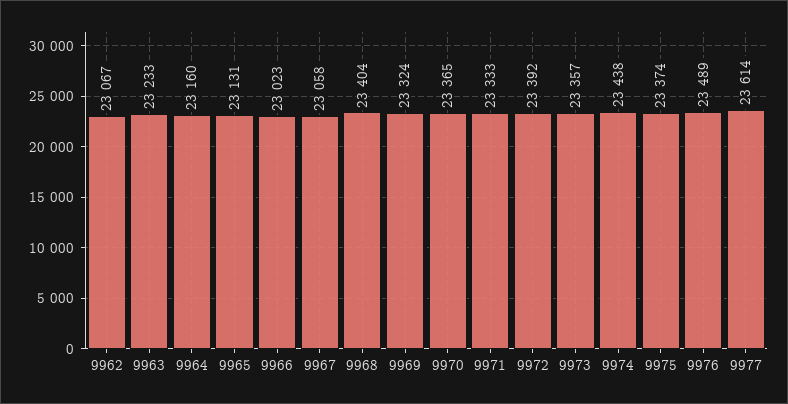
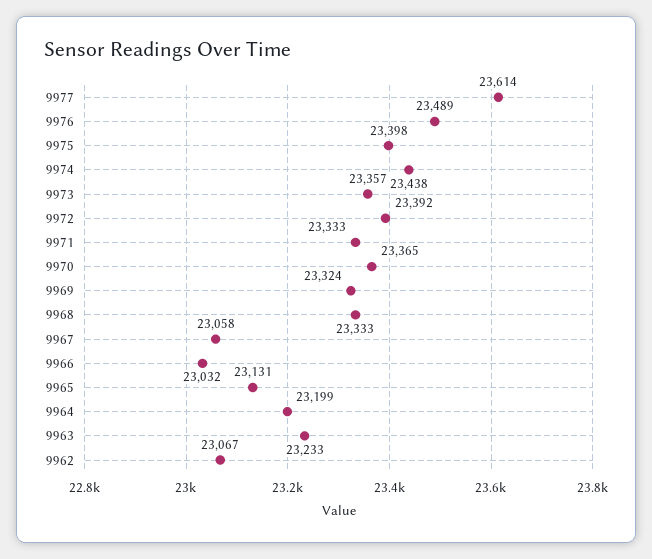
  {
    "9962": 23067,
    "9963": 23233,
-   "9964": 23160,
+   "9964": 23199,
    "9965": 23131,
-   "9966": 23023,
+   "9966": 23032,
    "9967": 23058,
-   "9968": 23404,
+   "9968": 23333,
    "9969": 23324,
    "9970": 23365,
    "9971": 23333,
    "9972": 23392,
    "9973": 23357,
    "9974": 23438,
-   "9975": 23374,
+   "9975": 23398,
    "9976": 23489,
    "9977": 23614
  }

